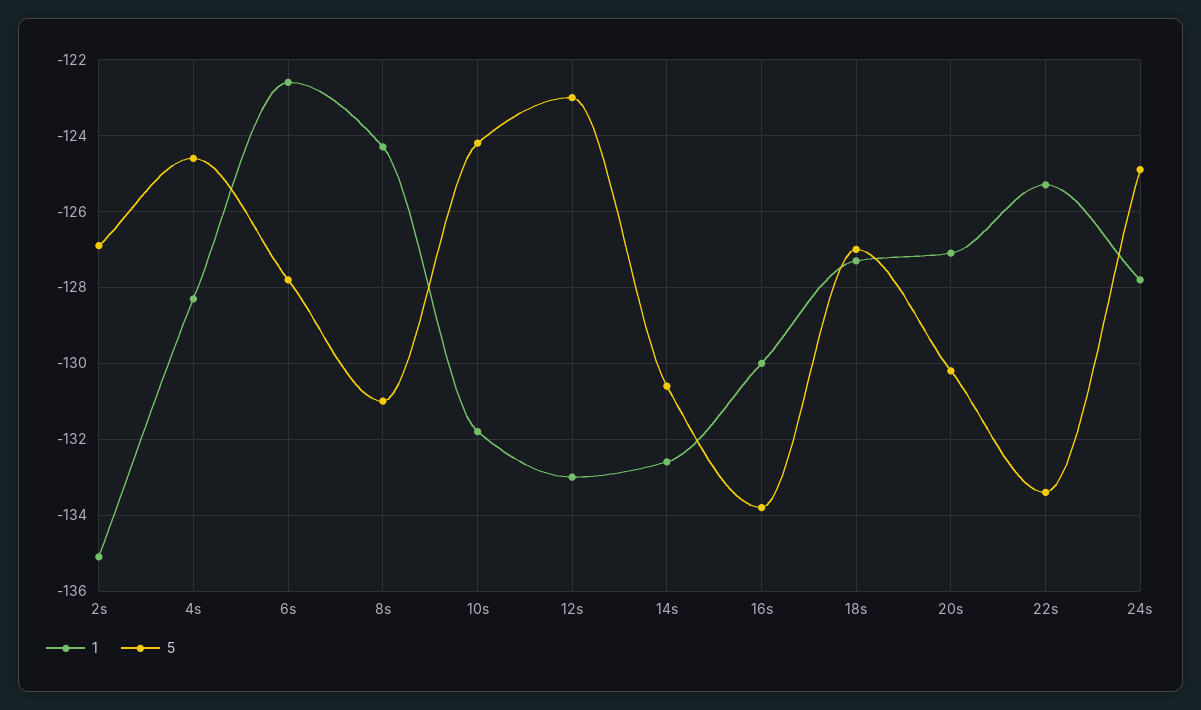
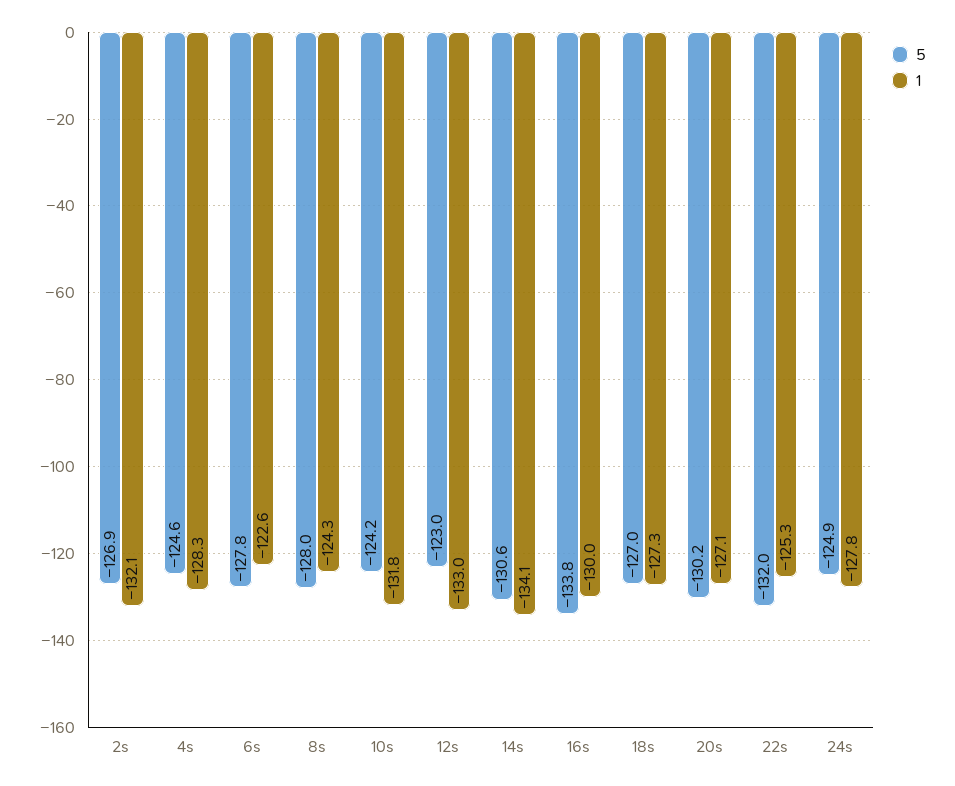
  {
    "1": {
-     "2s": -135,
+     "2s": -132.1,
      "4s": -128.3,
      "6s": -122.6,
      "8s": -124.3,
      "10s": -131.8,
      "12s": -133,
-     "14s": -132.5,
+     "14s": -134.1,
      "16s": -130,
      "18s": -127.3,
      "20s": -127.1,
      "22s": -125.3,
      "24s": -127.8
    },
    "5": {
      "2s": -126.9,
      "4s": -124.6,
      "6s": -127.8,
-     "8s": -131,
+     "8s": -128,
      "10s": -124.2,
      "12s": -123,
      "14s": -130.6,
      "16s": -133.8,
      "18s": -127,
      "20s": -130.2,
-     "22s": -133.5,
+     "22s": -132,
      "24s": -124.9
    }
  }

